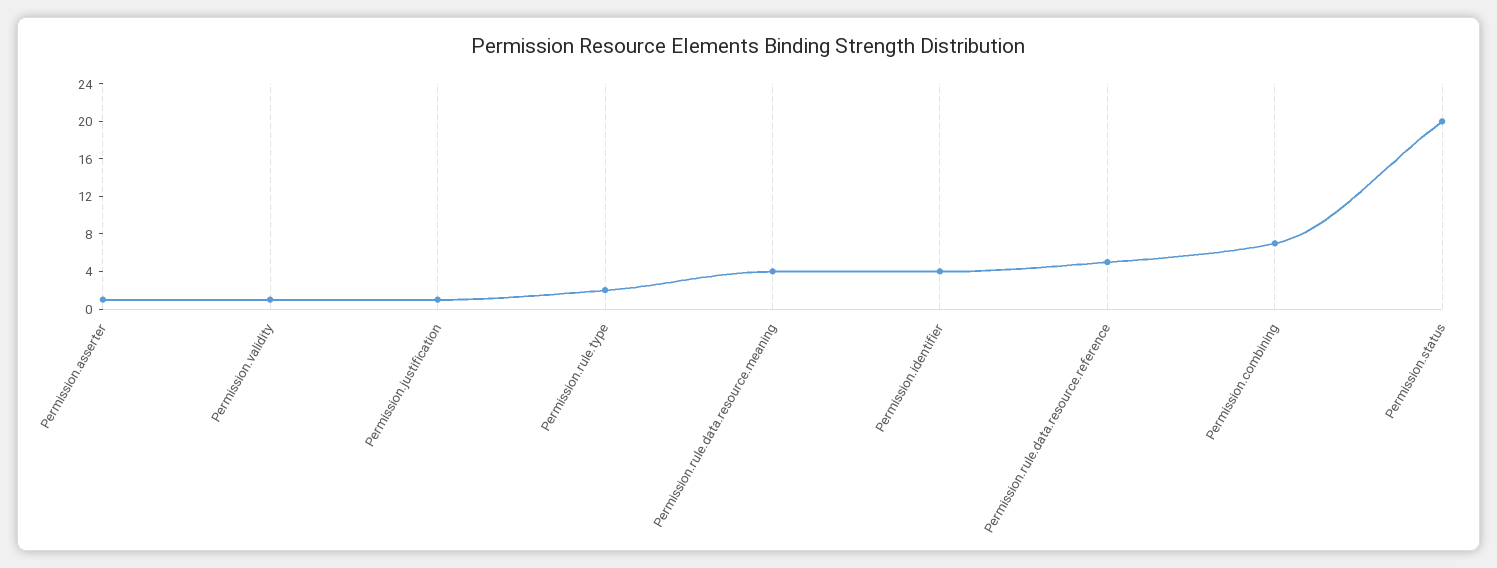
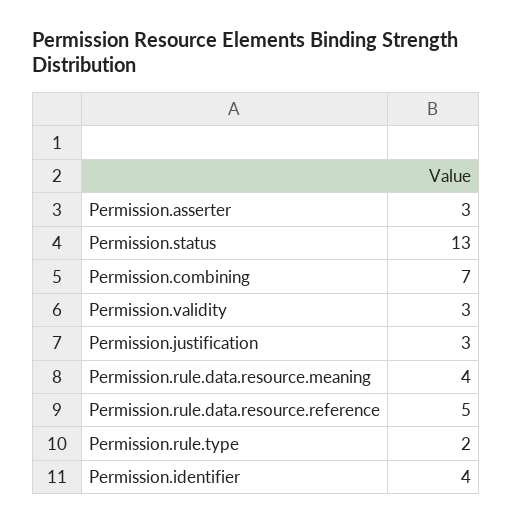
  {
-   "Permission.asserter": 1,
+   "Permission.asserter": 3,
-   "Permission.validity": 1,
+   "Permission.validity": 3,
-   "Permission.justification": 1,
+   "Permission.justification": 3,
    "Permission.rule.type": 2,
    "Permission.rule.data.resource.meaning": 4,
    "Permission.identifier": 4,
    "Permission.rule.data.resource.reference": 5,
    "Permission.combining": 7,
-   "Permission.status": 20
+   "Permission.status": 13
  }

